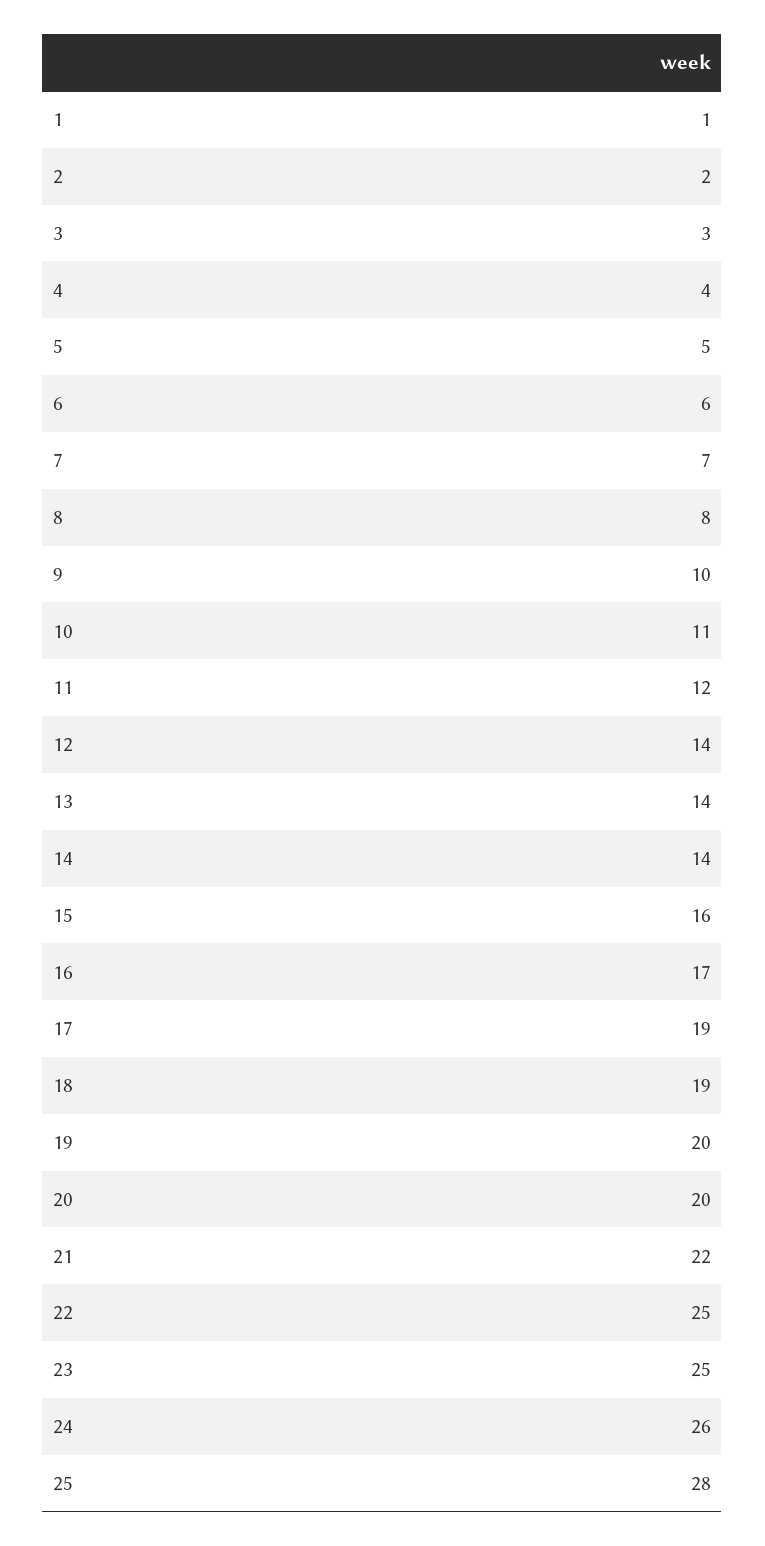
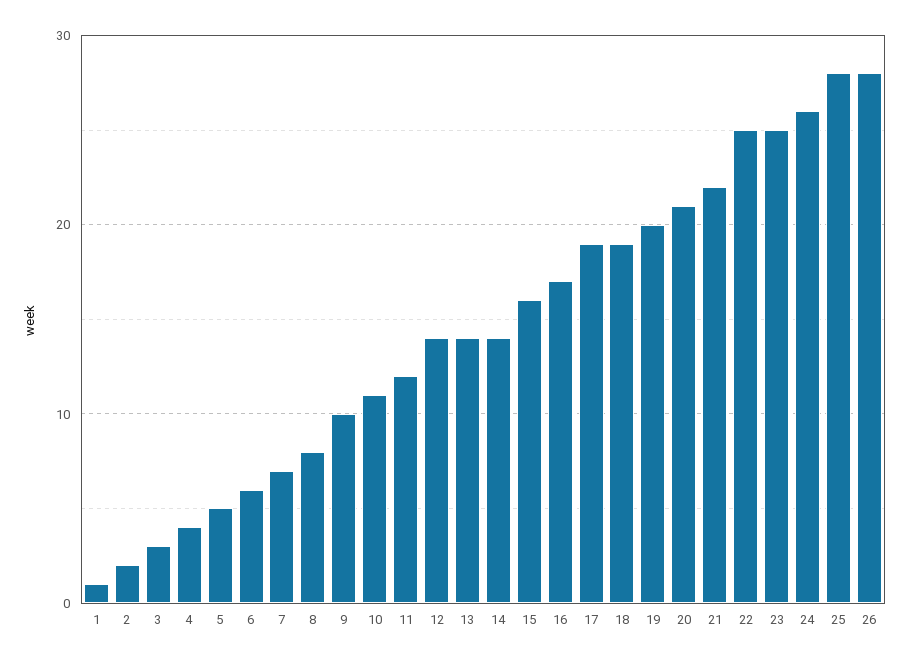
  {
    "1": 1,
    "2": 2,
    "3": 3,
    "4": 4,
    "5": 5,
    "6": 6,
    "7": 7,
    "8": 8,
    "9": 10,
    "10": 11,
    "11": 12,
    "12": 14,
    "13": 14,
    "14": 14,
    "15": 16,
    "16": 17,
    "17": 19,
    "18": 19,
    "19": 20,
-   "20": 20,
+   "20": 21,
    "21": 22,
    "22": 25,
    "23": 25,
    "24": 26,
-   "25": 28
+   "25": 28,
+   "26": 28
  }

